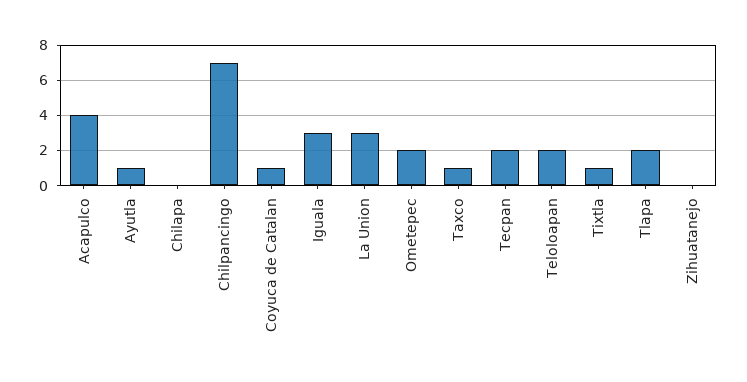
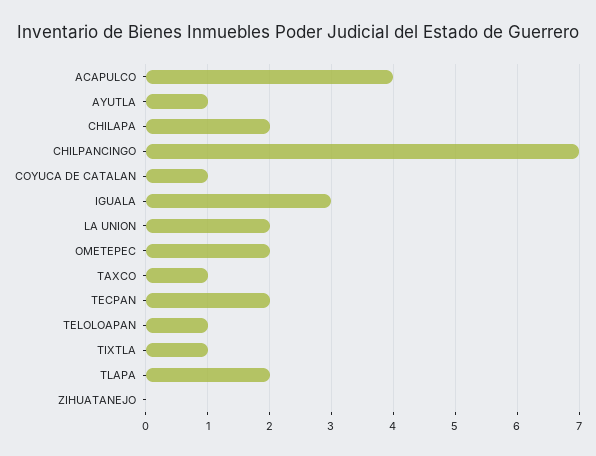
  {
    "Acapulco": 4,
    "Ayutla": 1,
-   "Chilapa": 0,
+   "Chilapa": 2,
    "Chilpancingo": 7,
    "Coyuca de Catalan": 1,
    "Iguala": 3,
-   "La Union": 3,
+   "La Union": 2,
    "Ometepec": 2,
    "Taxco": 1,
    "Tecpan": 2,
-   "Teloloapan": 2,
+   "Teloloapan": 1,
    "Tixtla": 1,
    "Tlapa": 2,
    "Zihuatanejo": 0
  }

